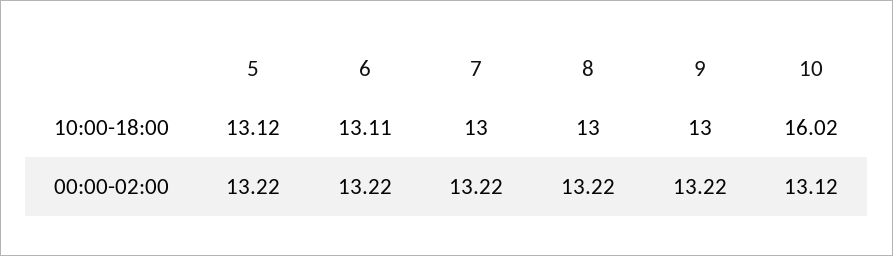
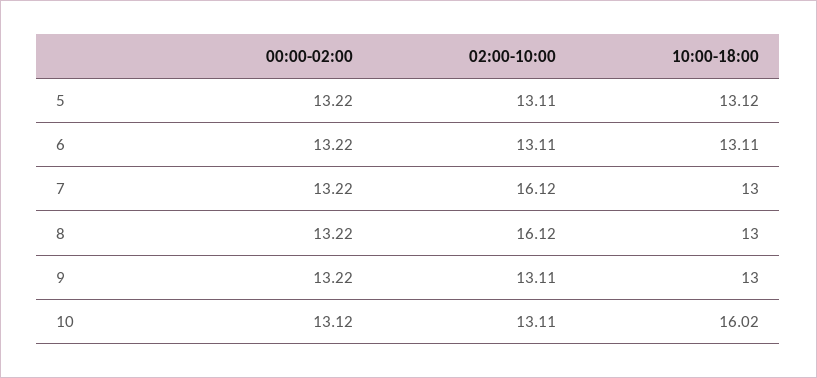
  {
    "5": {
      "10:00-18:00": 13.12,
-     "00:00-02:00": 13.22
+     "00:00-02:00": 13.22,
+     "02:00-10:00": 13.11
    },
    "6": {
      "10:00-18:00": 13.11,
-     "00:00-02:00": 13.22
+     "00:00-02:00": 13.22,
+     "02:00-10:00": 13.11
    },
    "7": {
      "10:00-18:00": 13,
-     "00:00-02:00": 13.22
+     "00:00-02:00": 13.22,
+     "02:00-10:00": 16.12
    },
    "8": {
      "10:00-18:00": 13,
-     "00:00-02:00": 13.22
+     "00:00-02:00": 13.22,
+     "02:00-10:00": 16.12
    },
    "9": {
      "10:00-18:00": 13,
-     "00:00-02:00": 13.22
+     "00:00-02:00": 13.22,
+     "02:00-10:00": 13.11
    },
    "10": {
      "10:00-18:00": 16.02,
-     "00:00-02:00": 13.12
+     "00:00-02:00": 13.12,
+     "02:00-10:00": 13.11
    }
  }

